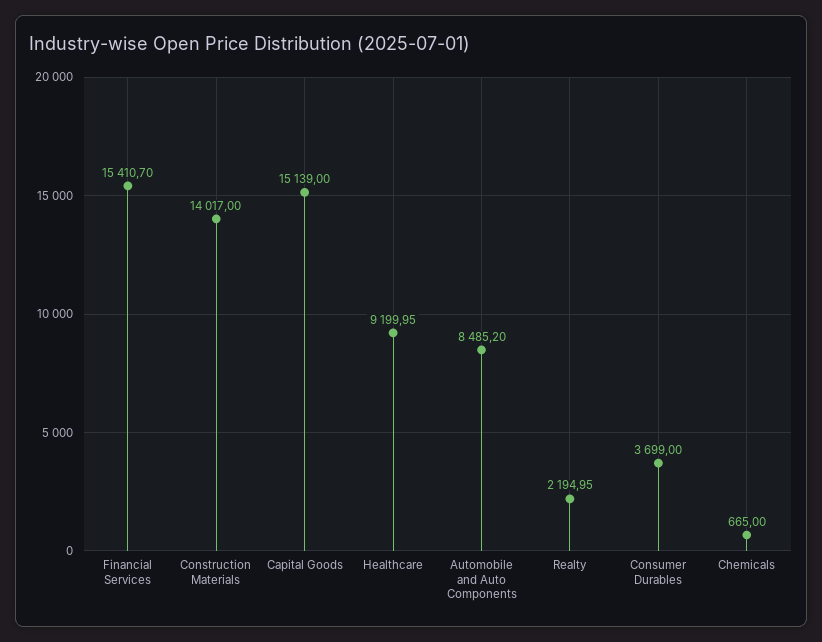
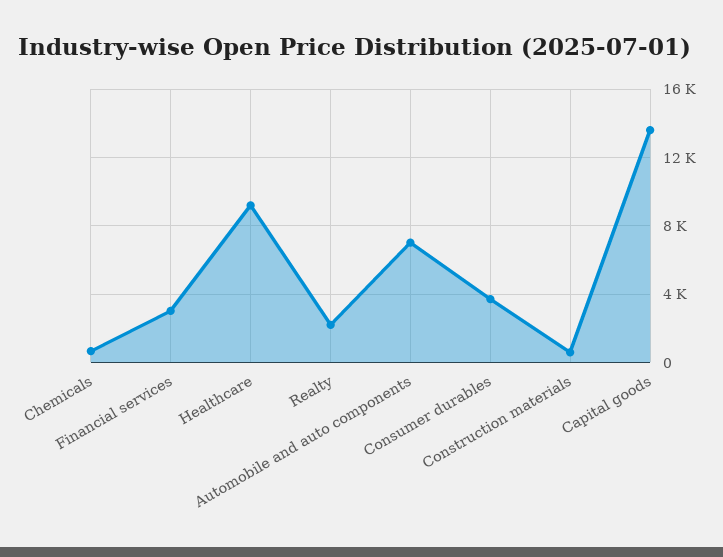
  {
-   "Financial Services": 15410.7,
+   "Financial Services": 3000,
-   "Construction Materials": 14017,
+   "Construction Materials": 500,
-   "Capital Goods": 15139,
+   "Capital Goods": 13500,
    "Healthcare": 9199.95,
-   "Automobile and Auto Components": 8485.2,
+   "Automobile and Auto Components": 7000,
    "Realty": 2194.95,
    "Consumer Durables": 3699,
    "Chemicals": 665
  }

